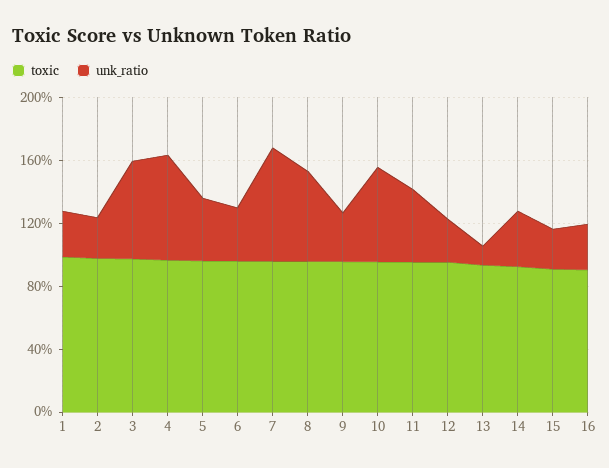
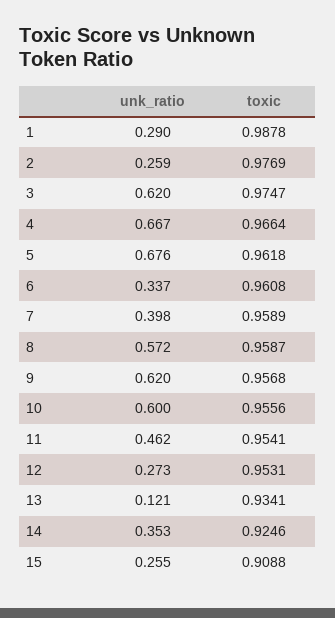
  {
    "toxic": {
      "1": 0.9878,
      "2": 0.9769,
      "3": 0.9747,
      "4": 0.9664,
      "5": 0.9618,
      "6": 0.9608,
      "7": 0.9589,
      "8": 0.9587,
      "9": 0.9568,
      "10": 0.9556,
      "11": 0.9541,
      "12": 0.9531,
      "13": 0.9341,
      "14": 0.9246,
-     "15": 0.9088,
+     "15": 0.9088
-     "16": 0.9
    },
    "unk_ratio": {
      "1": 0.29,
      "2": 0.259,
      "3": 0.62,
      "4": 0.667,
-     "5": 0.4,
+     "5": 0.676,
      "6": 0.337,
-     "7": 0.7,
+     "7": 0.398,
      "8": 0.572,
-     "9": 0.3,
+     "9": 0.62,
      "10": 0.6,
      "11": 0.462,
      "12": 0.273,
      "13": 0.121,
      "14": 0.353,
-     "15": 0.255,
+     "15": 0.255
-     "16": 0.3
    }
  }

